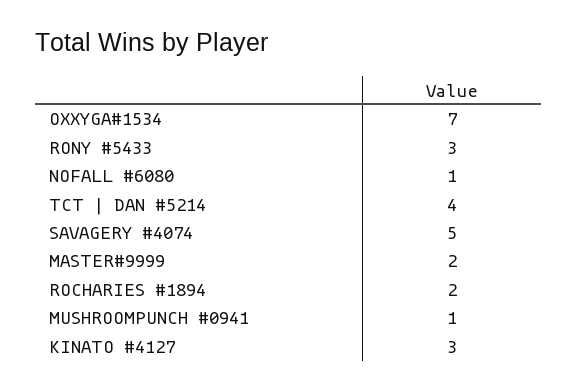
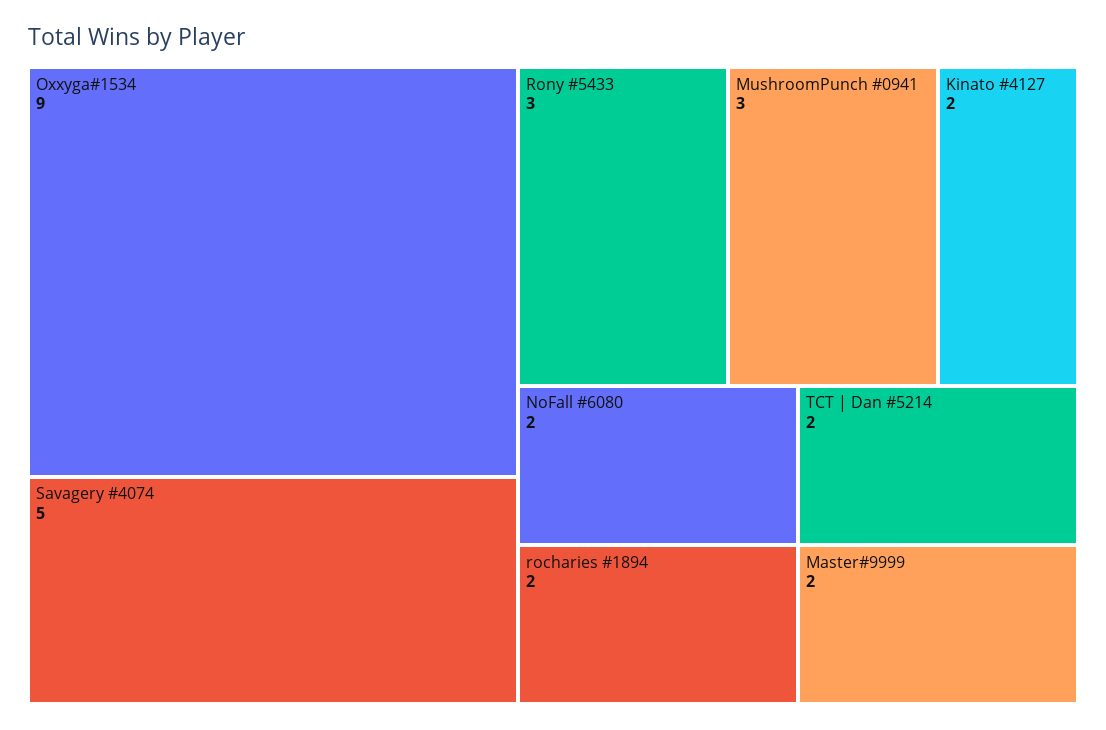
  {
-   "OXXYGA#1534": 7,
+   "OXXYGA#1534": 9,
    "RONY #5433": 3,
-   "NOFALL #6080": 1,
+   "NOFALL #6080": 2,
-   "TCT | DAN #5214": 4,
+   "TCT | DAN #5214": 2,
    "SAVAGERY #4074": 5,
    "MASTER#9999": 2,
    "ROCHARIES #1894": 2,
-   "MUSHROOMPUNCH #0941": 1,
+   "MUSHROOMPUNCH #0941": 3,
-   "KINATO #4127": 3
+   "KINATO #4127": 2
  }

